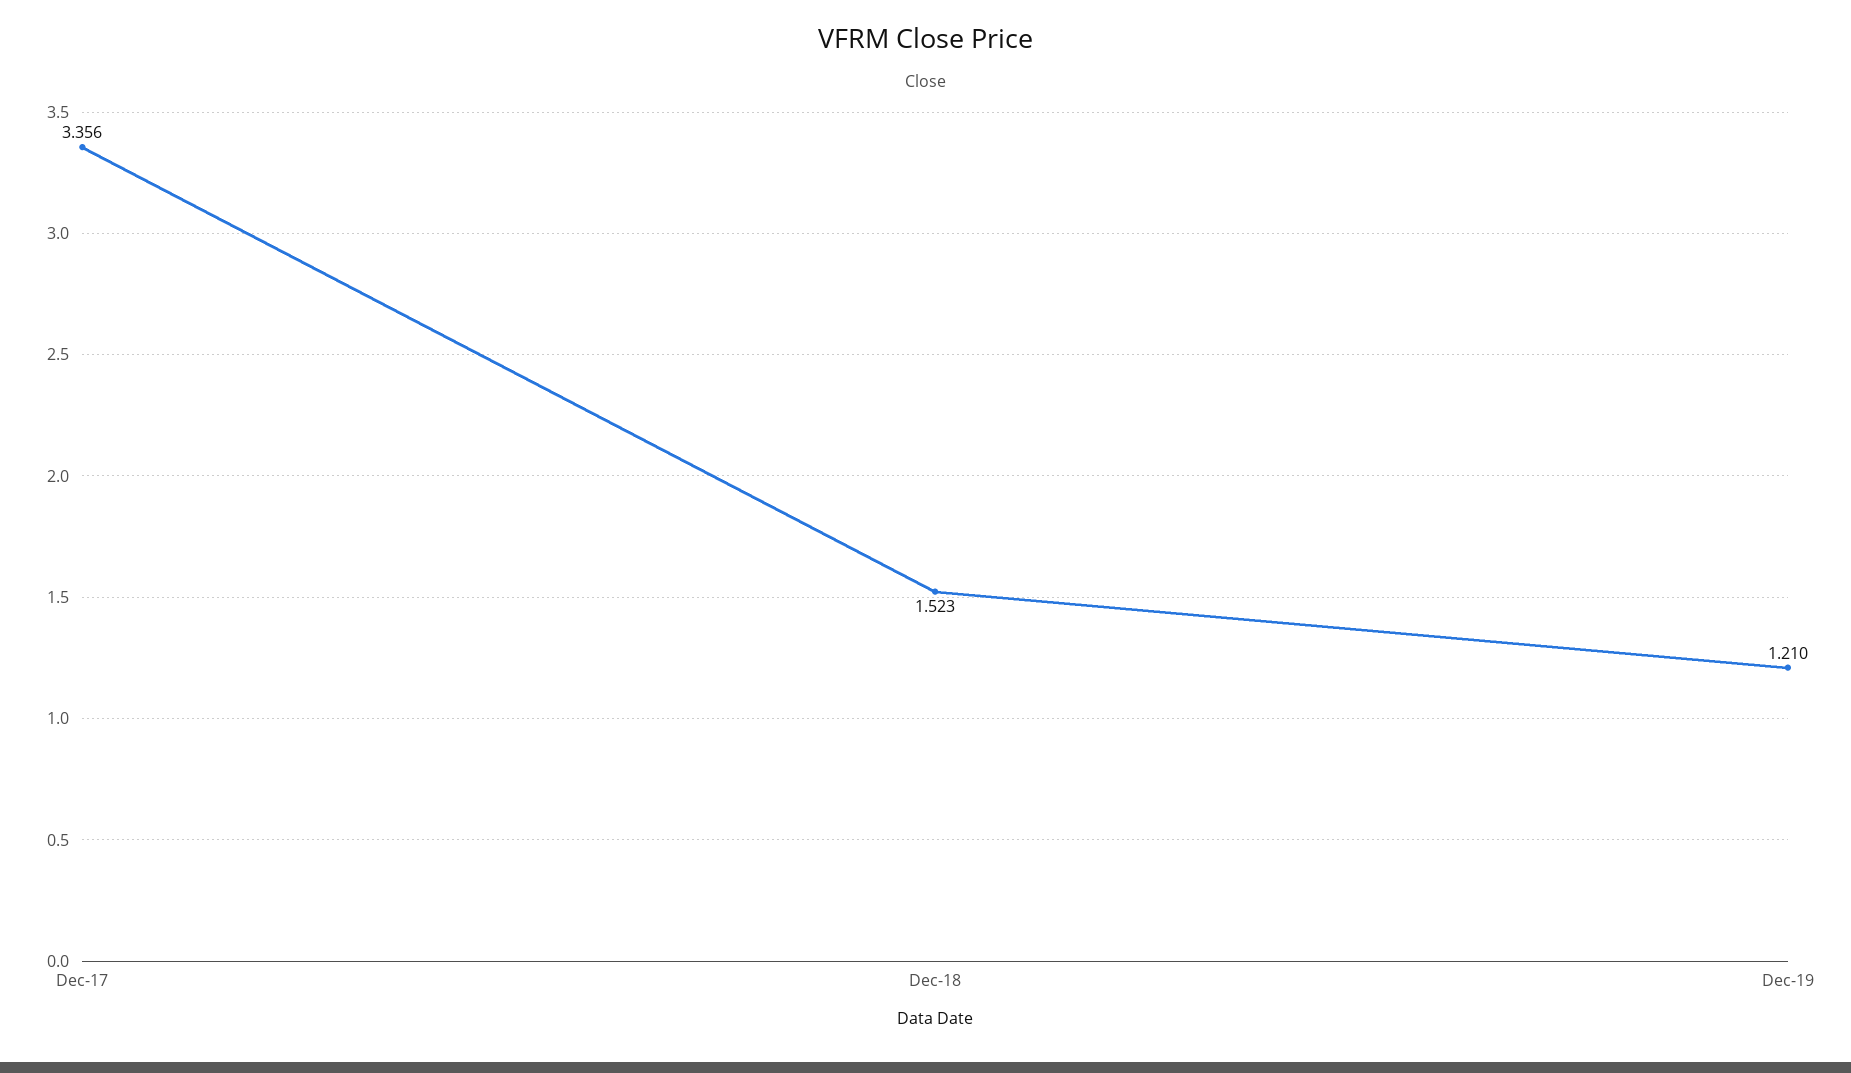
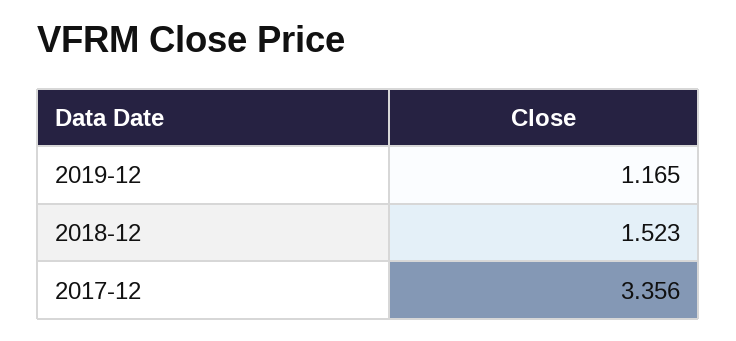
  {
    "Dec-17": 3.356,
    "Dec-18": 1.523,
-   "Dec-19": 1.21
+   "Dec-19": 1.165
  }

